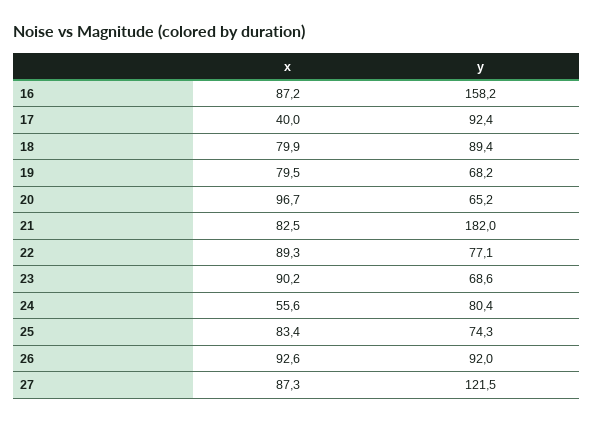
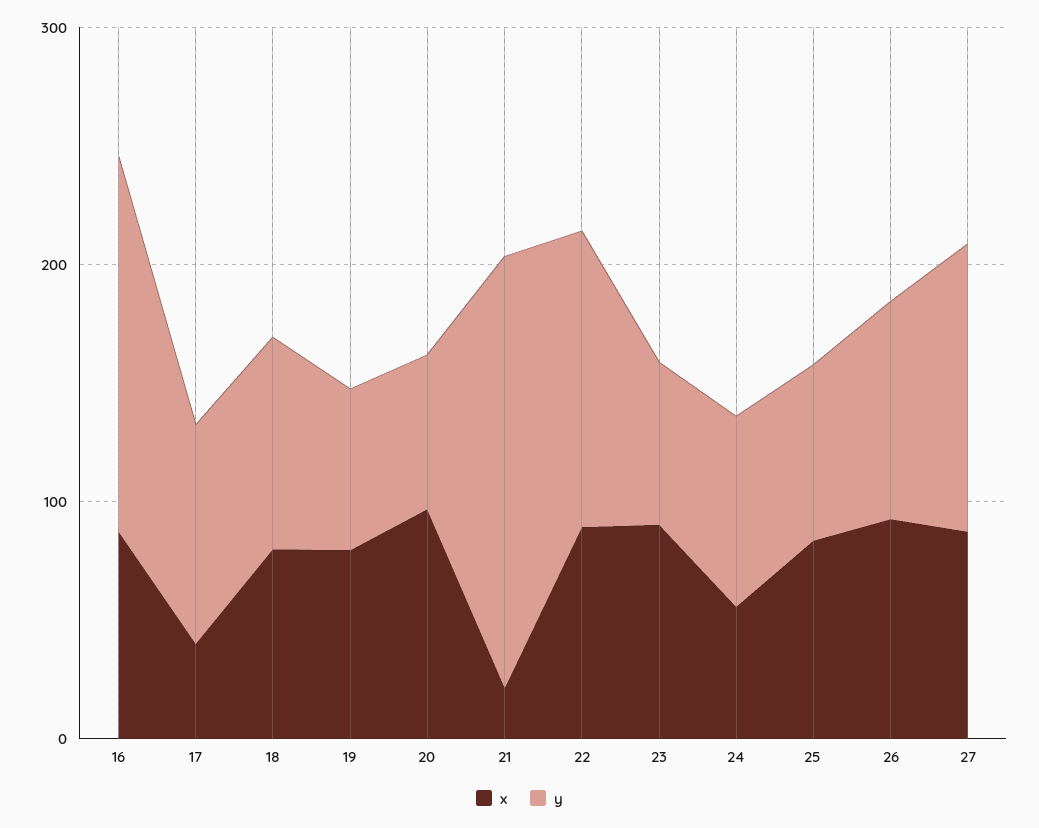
  {
    "x": {
      "16": 87.2,
      "17": 40,
      "18": 79.9,
      "19": 79.5,
      "20": 96.7,
-     "21": 82.5,
+     "21": 20,
      "22": 89.3,
      "23": 90.2,
      "24": 55.6,
      "25": 83.4,
      "26": 92.6,
      "27": 87.3
    },
    "y": {
      "16": 158.2,
      "17": 92.4,
      "18": 89.4,
      "19": 68.2,
      "20": 65.2,
      "21": 182,
-     "22": 77.1,
+     "22": 120,
      "23": 68.6,
      "24": 80.4,
      "25": 74.3,
      "26": 92,
      "27": 121.5
    }
  }

